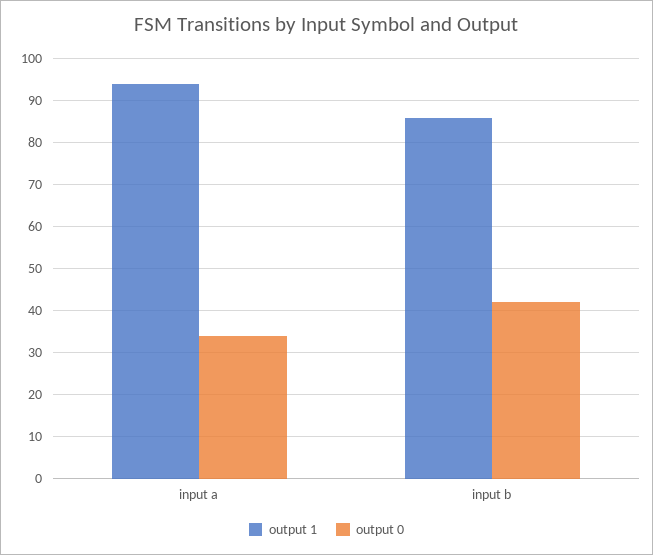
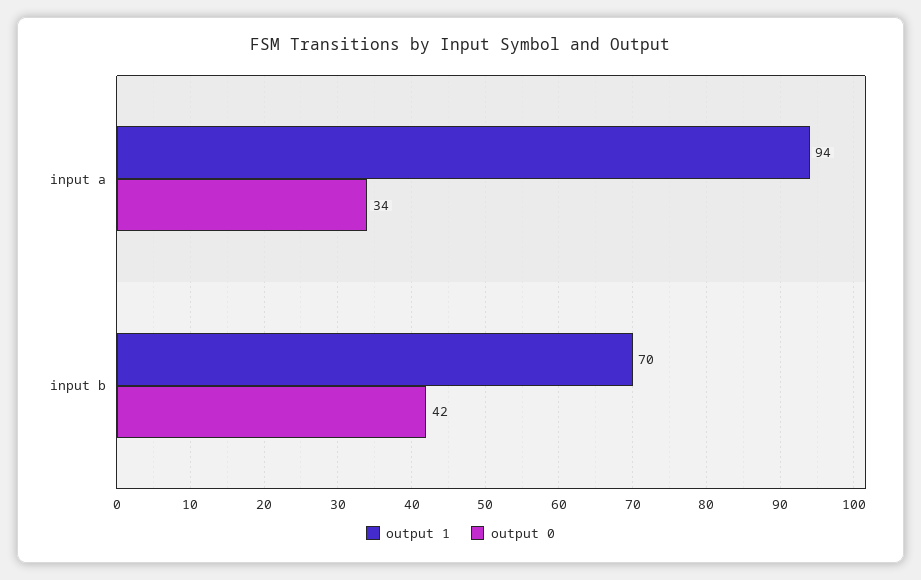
  {
    "output 1": {
      "input a": 94,
-     "input b": 85
+     "input b": 70
    },
    "output 0": {
      "input a": 34,
      "input b": 42
    }
  }

